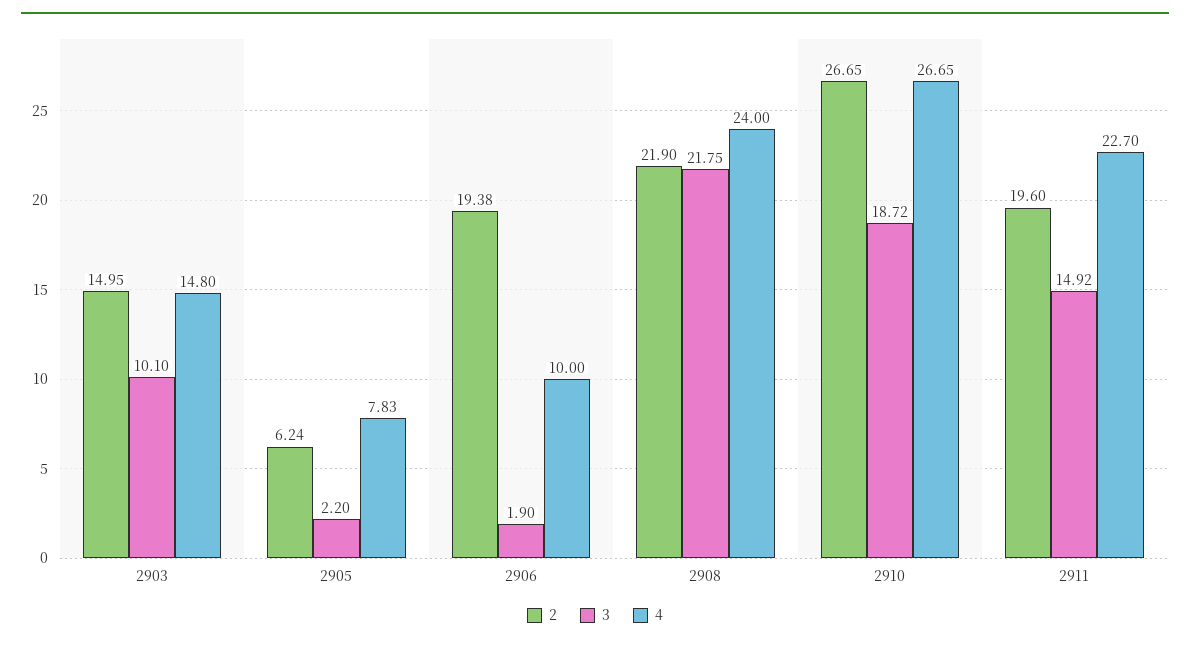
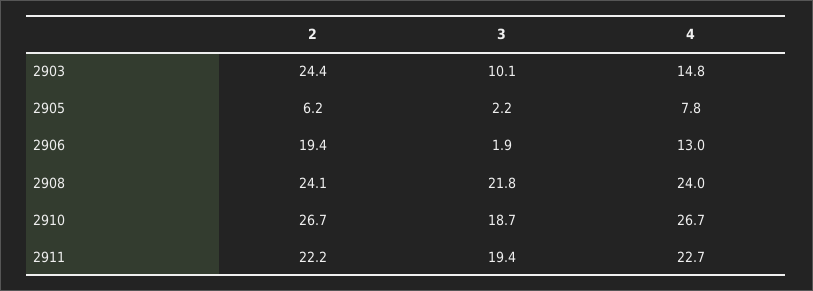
  {
    "2": {
-     "2903": 14.95,
+     "2903": 24.4,
      "2905": 6.24,
      "2906": 19.38,
-     "2908": 21.9,
+     "2908": 24.1,
      "2910": 26.65,
-     "2911": 19.6
+     "2911": 22.2
    },
    "3": {
      "2903": 10.1,
      "2905": 2.2,
      "2906": 1.9,
      "2908": 21.75,
      "2910": 18.72,
-     "2911": 14.92
+     "2911": 19.4
    },
    "4": {
      "2903": 14.8,
      "2905": 7.83,
-     "2906": 10,
+     "2906": 13,
      "2908": 24,
      "2910": 26.65,
      "2911": 22.7
    }
  }

